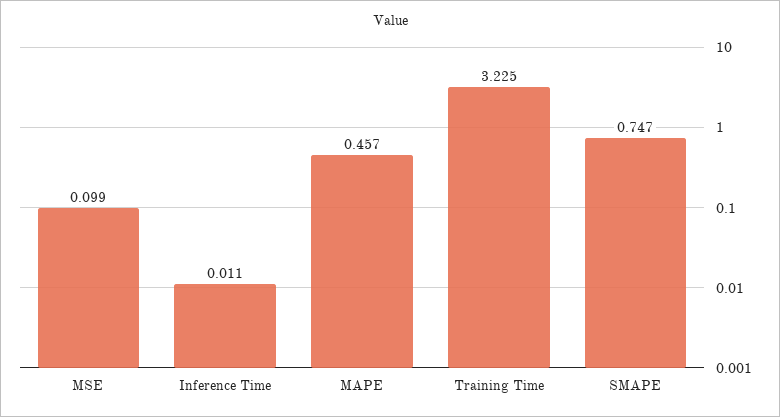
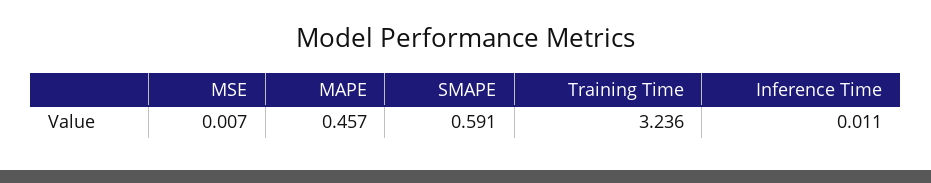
  {
-   "MSE": 0.099,
+   "MSE": 0.007,
    "Inference Time": 0.011,
    "MAPE": 0.457,
-   "Training Time": 3.225,
+   "Training Time": 3.236,
-   "SMAPE": 0.747
+   "SMAPE": 0.591
  }

